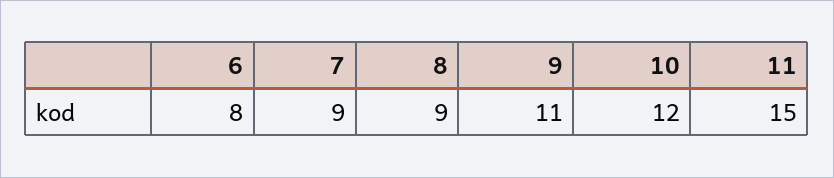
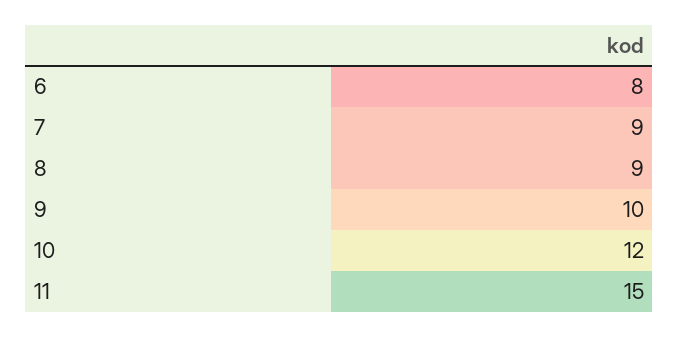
  {
    "6": 8,
    "7": 9,
    "8": 9,
-   "9": 11,
+   "9": 10,
    "10": 12,
    "11": 15
  }

